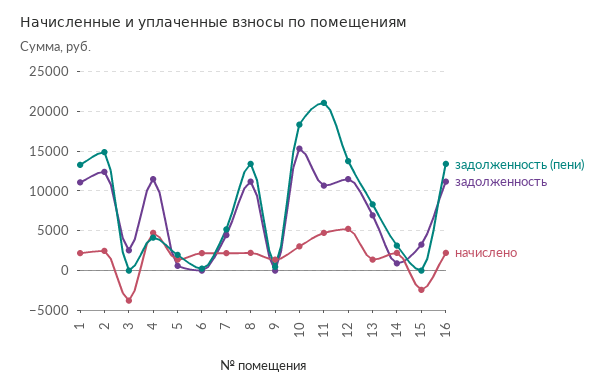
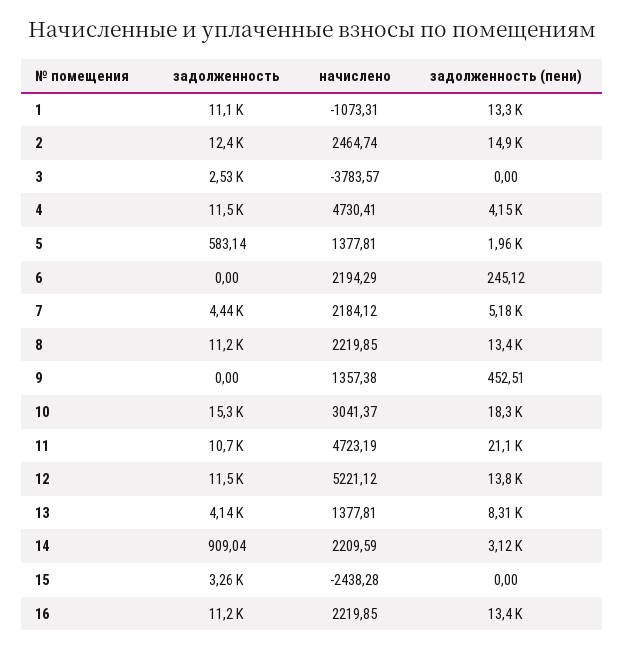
  {
    "задолженность (пени)": {
      "1": 13300,
      "2": 14900,
      "3": 0,
      "4": 4150,
      "5": 1960,
      "6": 245.12,
      "7": 5180,
      "8": 13400,
      "9": 452.51,
      "10": 18300,
      "11": 21100,
      "12": 13800,
      "13": 8310,
      "14": 3120,
      "15": 0,
      "16": 13400
    },
    "задолженность": {
      "1": 11100,
      "2": 12400,
      "3": 2530,
      "4": 11500,
      "5": 583.14,
      "6": 0,
      "7": 4440,
      "8": 11200,
      "9": 0,
      "10": 15300,
      "11": 10700,
      "12": 11500,
-     "13": 7000,
+     "13": 4140,
      "14": 909.04,
      "15": 3260,
      "16": 11200
    },
    "начислено": {
-     "1": 2000,
+     "1": -1073.31,
      "2": 2464.74,
      "3": -3783.57,
      "4": 4730.41,
      "5": 1377.81,
      "6": 2194.29,
      "7": 2184.12,
      "8": 2219.85,
      "9": 1357.38,
      "10": 3041.37,
      "11": 4723.19,
      "12": 5221.12,
      "13": 1377.81,
      "14": 2209.59,
      "15": -2438.28,
      "16": 2219.85
    }
  }

